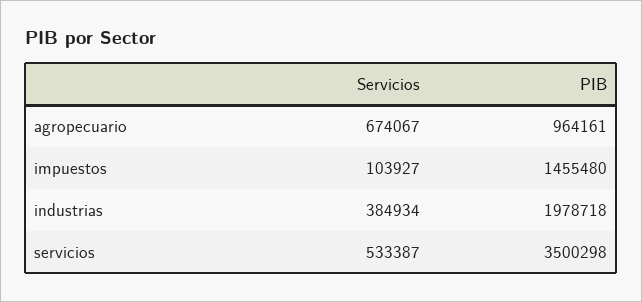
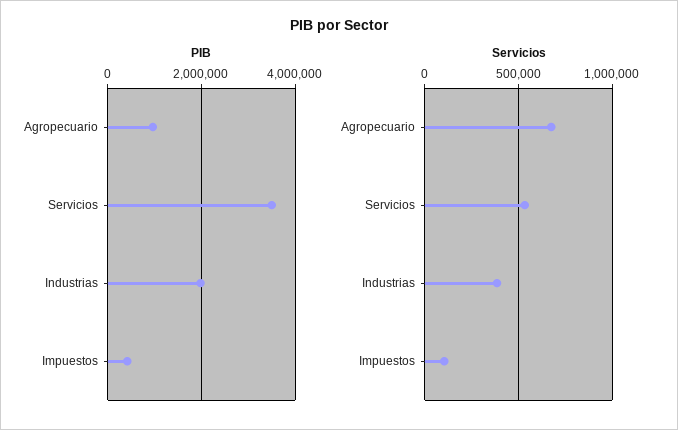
  {
    "Servicios": {
      "agropecuario": 674067,
      "impuestos": 103927,
      "industrias": 384934,
      "servicios": 533387
    },
    "PIB": {
      "agropecuario": 964161,
-     "impuestos": 1455480,
+     "impuestos": 400000,
      "industrias": 1978718,
      "servicios": 3500298
    }
  }

